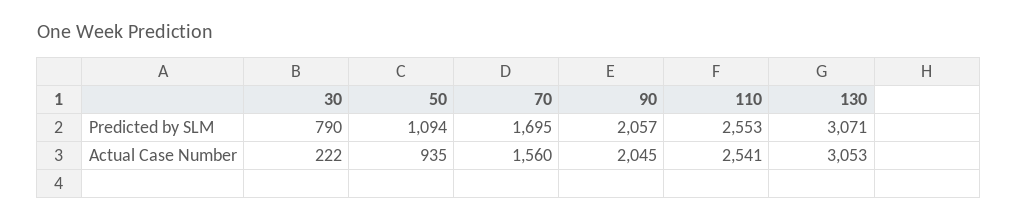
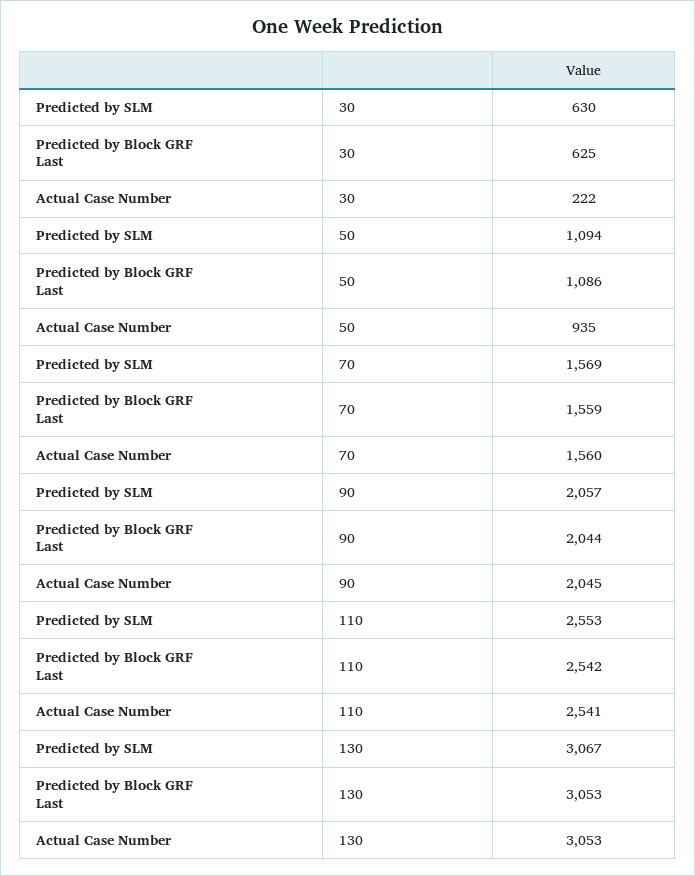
  {
    "30": {
-     "Predicted by SLM": 790,
+     "Predicted by SLM": 630,
-     "Actual Case Number": 222
+     "Actual Case Number": 222,
+     "Predicted by Block GRF Last": 625
    },
    "50": {
      "Predicted by SLM": 1094,
-     "Actual Case Number": 935
+     "Actual Case Number": 935,
+     "Predicted by Block GRF Last": 1086
    },
    "70": {
-     "Predicted by SLM": 1695,
+     "Predicted by SLM": 1569,
-     "Actual Case Number": 1560
+     "Actual Case Number": 1560,
+     "Predicted by Block GRF Last": 1559
    },
    "90": {
      "Predicted by SLM": 2057,
-     "Actual Case Number": 2045
+     "Actual Case Number": 2045,
+     "Predicted by Block GRF Last": 2044
    },
    "110": {
      "Predicted by SLM": 2553,
-     "Actual Case Number": 2541
+     "Actual Case Number": 2541,
+     "Predicted by Block GRF Last": 2542
    },
    "130": {
-     "Predicted by SLM": 3071,
+     "Predicted by SLM": 3067,
-     "Actual Case Number": 3053
+     "Actual Case Number": 3053,
+     "Predicted by Block GRF Last": 3053
    }
  }

